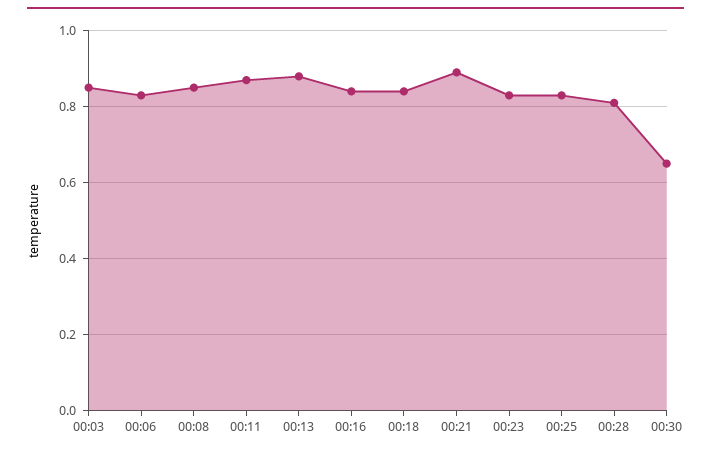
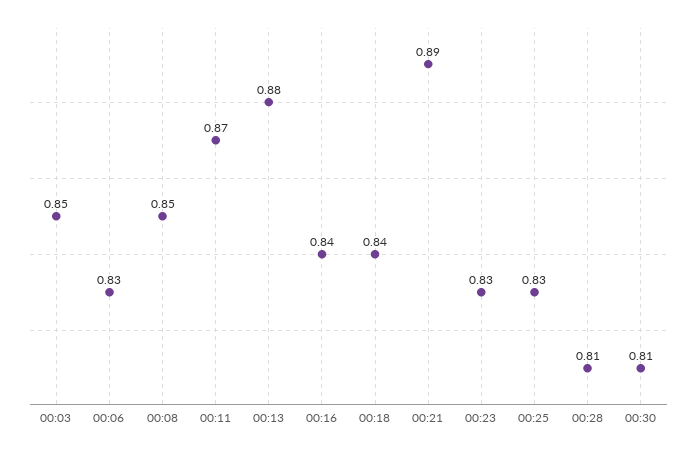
  {
    "00:03": 0.85,
    "00:06": 0.83,
    "00:08": 0.85,
    "00:11": 0.87,
    "00:13": 0.88,
    "00:16": 0.84,
    "00:18": 0.84,
    "00:21": 0.89,
    "00:23": 0.83,
    "00:25": 0.83,
    "00:28": 0.81,
-   "00:30": 0.65
+   "00:30": 0.81
  }

